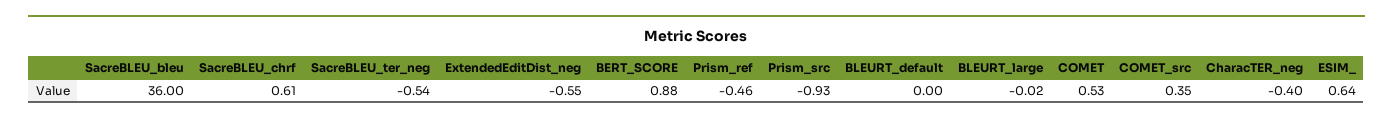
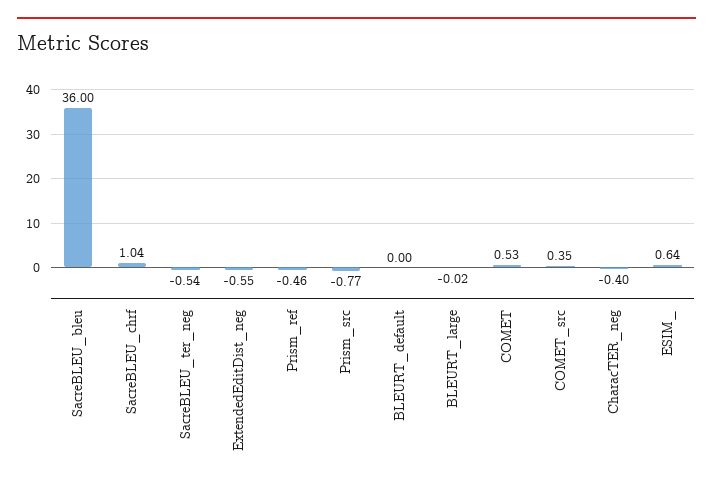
  {
    "SacreBLEU_bleu": 36,
-   "SacreBLEU_chrf": 0.61,
+   "SacreBLEU_chrf": 1.04,
    "SacreBLEU_ter_neg": -0.54,
    "ExtendedEditDist_neg": -0.55,
-   "BERT_SCORE": 0.88,
    "Prism_ref": -0.46,
-   "Prism_src": -0.93,
+   "Prism_src": -0.77,
    "BLEURT_default": 0,
    "BLEURT_large": -0.02,
    "COMET": 0.53,
    "COMET_src": 0.35,
    "CharacTER_neg": -0.4,
    "ESIM_": 0.64
  }

